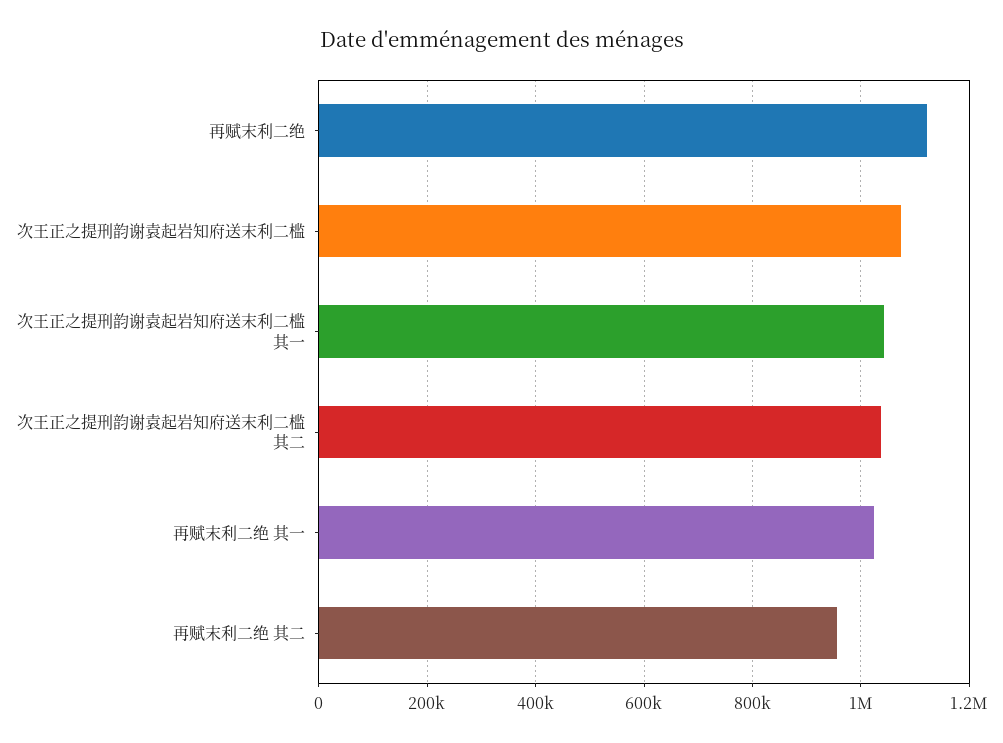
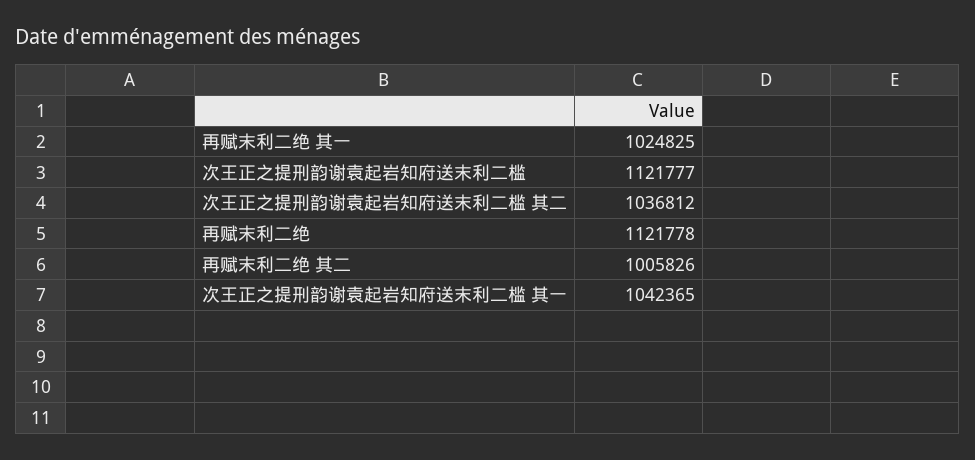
  {
    "再赋末利二绝": 1121778,
-   "次王正之提刑韵谢袁起岩知府送末利二槛": 1080000,
+   "次王正之提刑韵谢袁起岩知府送末利二槛": 1121777,
    "次王正之提刑韵谢袁起岩知府送末利二槛 其一": 1042365,
    "次王正之提刑韵谢袁起岩知府送末利二槛 其二": 1036812,
    "再赋末利二绝 其一": 1024825,
-   "再赋末利二绝 其二": 960000
+   "再赋末利二绝 其二": 1005826
  }

